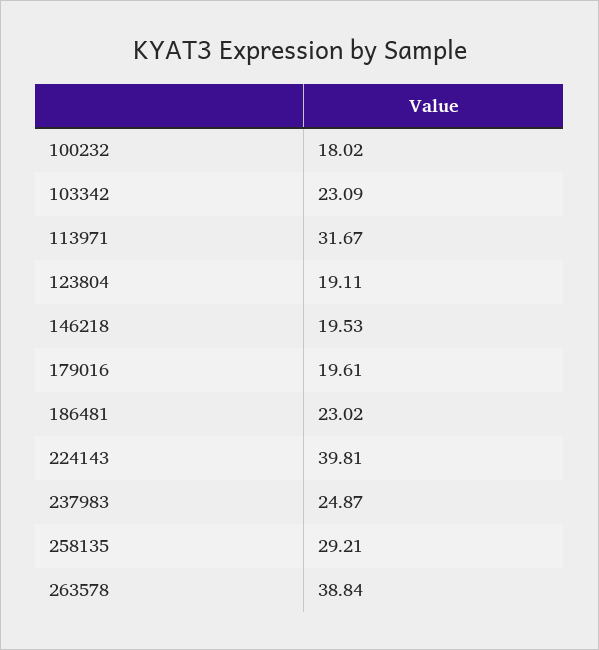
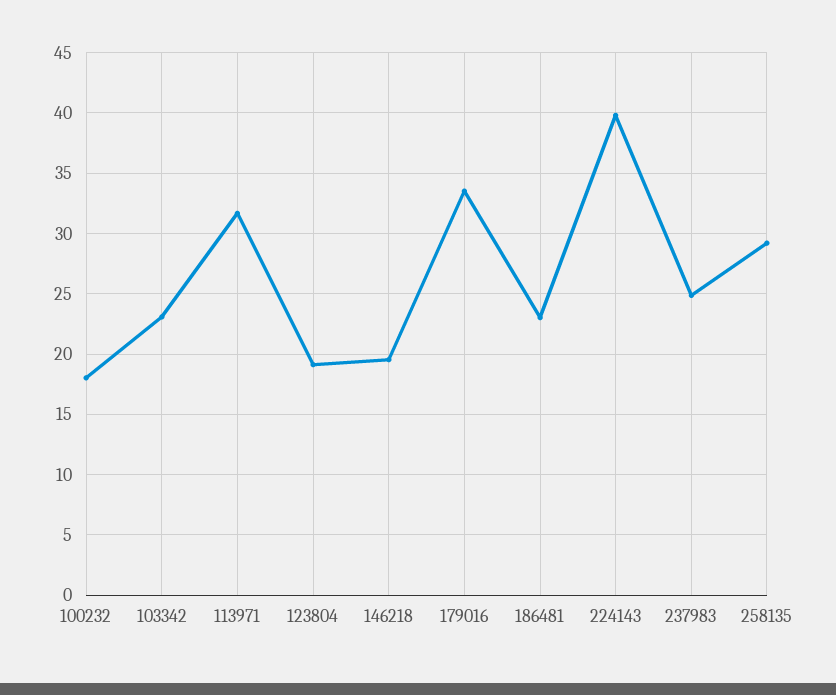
  {
    "100232": 18.02,
    "103342": 23.09,
    "113971": 31.67,
    "123804": 19.11,
    "146218": 19.53,
-   "179016": 19.61,
+   "179016": 33.5,
    "186481": 23.02,
    "224143": 39.81,
    "237983": 24.87,
-   "258135": 29.21,
+   "258135": 29.21
-   "263578": 38.84
  }

